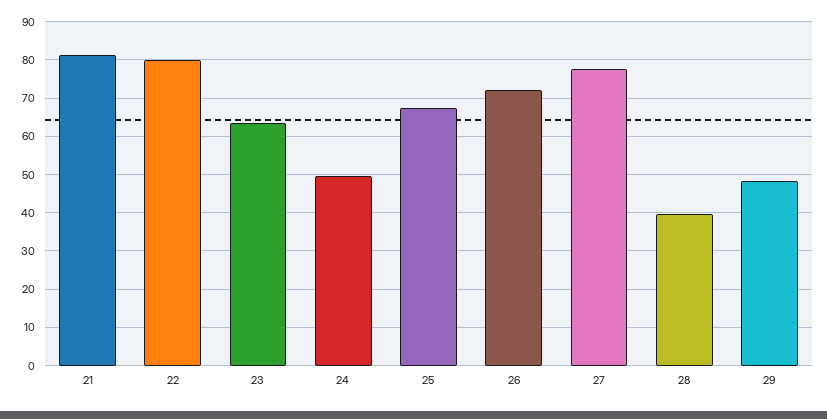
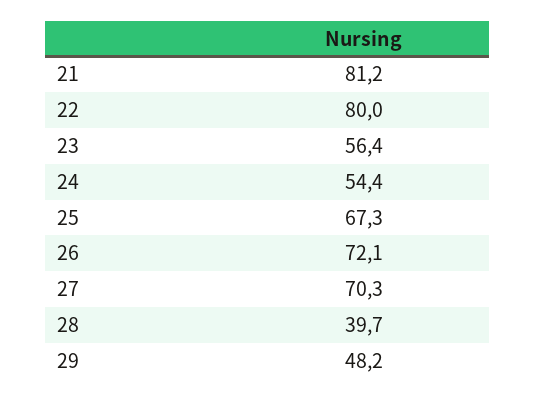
  {
    "21": 81.2,
    "22": 80,
-   "23": 64,
+   "23": 56.4,
-   "24": 50,
+   "24": 54.4,
    "25": 67.3,
    "26": 72.1,
-   "27": 78,
+   "27": 70.3,
    "28": 39.7,
    "29": 48.2
  }

